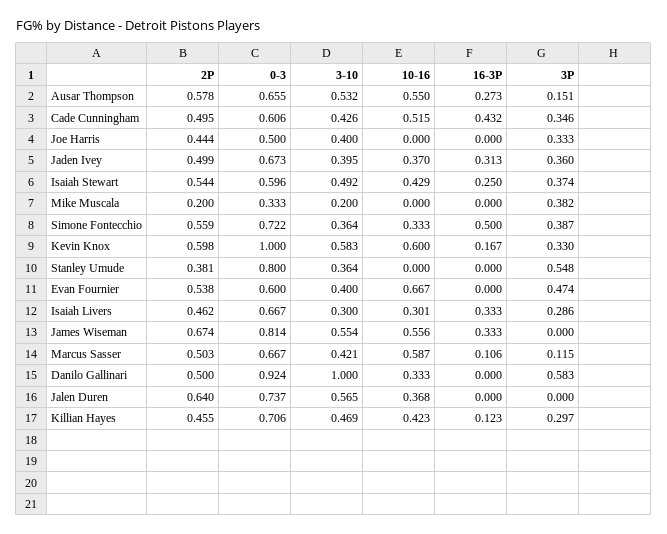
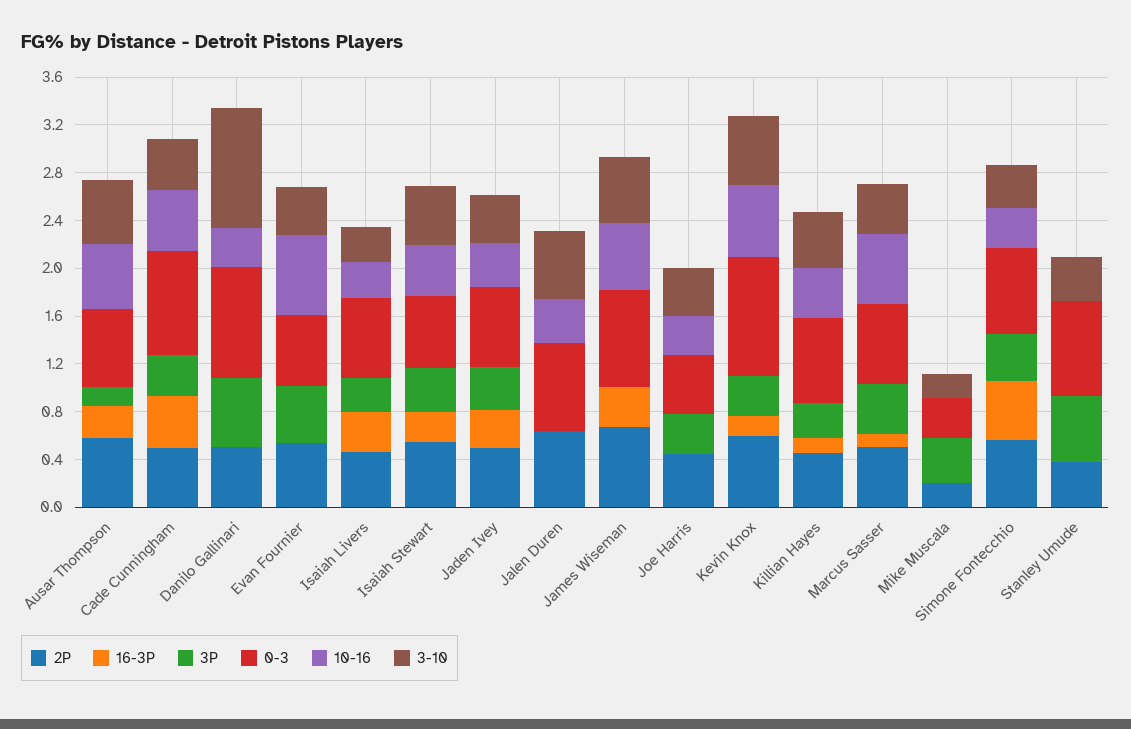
  {
    "2P": {
      "Ausar Thompson": 0.578,
      "Cade Cunningham": 0.495,
      "Joe Harris": 0.444,
      "Jaden Ivey": 0.499,
      "Isaiah Stewart": 0.544,
      "Mike Muscala": 0.2,
      "Simone Fontecchio": 0.559,
      "Kevin Knox": 0.598,
      "Stanley Umude": 0.381,
      "Evan Fournier": 0.538,
      "Isaiah Livers": 0.462,
      "James Wiseman": 0.674,
      "Marcus Sasser": 0.503,
      "Danilo Gallinari": 0.5,
      "Jalen Duren": 0.64,
      "Killian Hayes": 0.455
    },
    "0-3": {
      "Ausar Thompson": 0.655,
-     "Cade Cunningham": 0.606,
+     "Cade Cunningham": 0.9,
      "Joe Harris": 0.5,
      "Jaden Ivey": 0.673,
      "Isaiah Stewart": 0.596,
      "Mike Muscala": 0.333,
      "Simone Fontecchio": 0.722,
      "Kevin Knox": 1,
      "Stanley Umude": 0.8,
      "Evan Fournier": 0.6,
      "Isaiah Livers": 0.667,
      "James Wiseman": 0.814,
      "Marcus Sasser": 0.667,
      "Danilo Gallinari": 0.924,
      "Jalen Duren": 0.737,
      "Killian Hayes": 0.706
    },
    "3-10": {
      "Ausar Thompson": 0.532,
      "Cade Cunningham": 0.426,
      "Joe Harris": 0.4,
      "Jaden Ivey": 0.395,
      "Isaiah Stewart": 0.492,
      "Mike Muscala": 0.2,
      "Simone Fontecchio": 0.364,
      "Kevin Knox": 0.583,
      "Stanley Umude": 0.364,
      "Evan Fournier": 0.4,
      "Isaiah Livers": 0.3,
      "James Wiseman": 0.554,
      "Marcus Sasser": 0.421,
      "Danilo Gallinari": 1,
      "Jalen Duren": 0.565,
      "Killian Hayes": 0.469
    },
    "10-16": {
      "Ausar Thompson": 0.55,
      "Cade Cunningham": 0.515,
-     "Joe Harris": 0,
+     "Joe Harris": 0.3,
      "Jaden Ivey": 0.37,
      "Isaiah Stewart": 0.429,
      "Mike Muscala": 0,
      "Simone Fontecchio": 0.333,
      "Kevin Knox": 0.6,
      "Stanley Umude": 0,
      "Evan Fournier": 0.667,
      "Isaiah Livers": 0.301,
      "James Wiseman": 0.556,
      "Marcus Sasser": 0.587,
      "Danilo Gallinari": 0.333,
      "Jalen Duren": 0.368,
      "Killian Hayes": 0.423
    },
    "16-3P": {
      "Ausar Thompson": 0.273,
      "Cade Cunningham": 0.432,
      "Joe Harris": 0,
      "Jaden Ivey": 0.313,
      "Isaiah Stewart": 0.25,
      "Mike Muscala": 0,
      "Simone Fontecchio": 0.5,
      "Kevin Knox": 0.167,
      "Stanley Umude": 0,
      "Evan Fournier": 0,
      "Isaiah Livers": 0.333,
      "James Wiseman": 0.333,
      "Marcus Sasser": 0.106,
      "Danilo Gallinari": 0,
      "Jalen Duren": 0,
      "Killian Hayes": 0.123
    },
    "3P": {
      "Ausar Thompson": 0.151,
      "Cade Cunningham": 0.346,
      "Joe Harris": 0.333,
      "Jaden Ivey": 0.36,
      "Isaiah Stewart": 0.374,
      "Mike Muscala": 0.382,
      "Simone Fontecchio": 0.387,
      "Kevin Knox": 0.33,
      "Stanley Umude": 0.548,
      "Evan Fournier": 0.474,
      "Isaiah Livers": 0.286,
      "James Wiseman": 0,
-     "Marcus Sasser": 0.115,
+     "Marcus Sasser": 0.4,
      "Danilo Gallinari": 0.583,
      "Jalen Duren": 0,
      "Killian Hayes": 0.297
    }
  }

